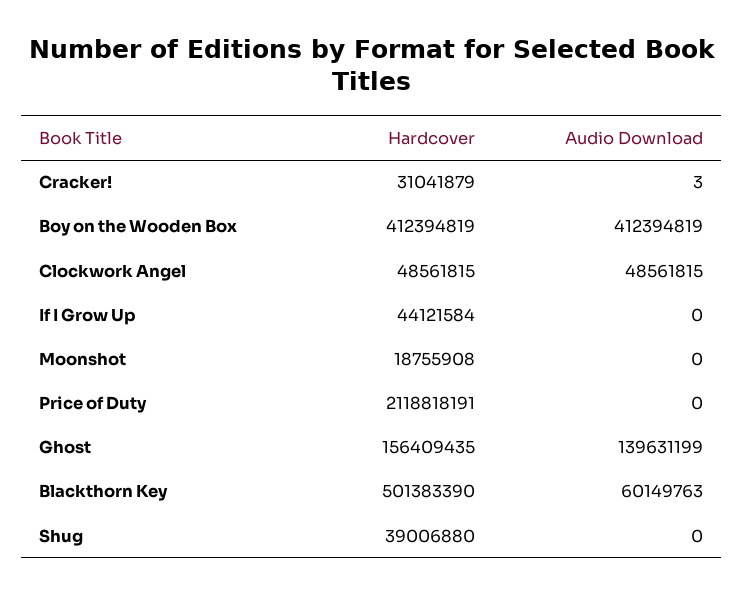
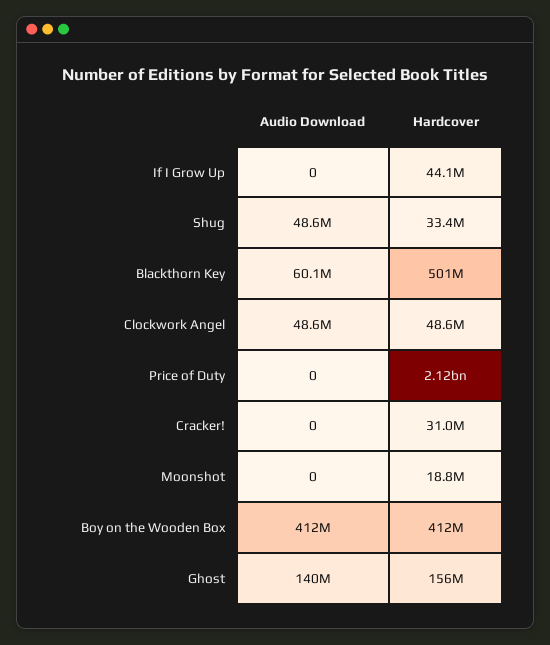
  {
    "Hardcover": {
      "Cracker!": 31041879,
      "Boy on the Wooden Box": 412394819,
      "Clockwork Angel": 48561815,
      "If I Grow Up": 44121584,
      "Moonshot": 18755908,
      "Price of Duty": 2118818191,
      "Ghost": 156409435,
      "Blackthorn Key": 501383390,
-     "Shug": 39006880
+     "Shug": 33400000
    },
    "Audio Download": {
-     "Cracker!": 3,
+     "Cracker!": 0,
      "Boy on the Wooden Box": 412394819,
      "Clockwork Angel": 48561815,
      "If I Grow Up": 0,
      "Moonshot": 0,
      "Price of Duty": 0,
      "Ghost": 139631199,
      "Blackthorn Key": 60149763,
-     "Shug": 0
+     "Shug": 48600000
    }
  }

